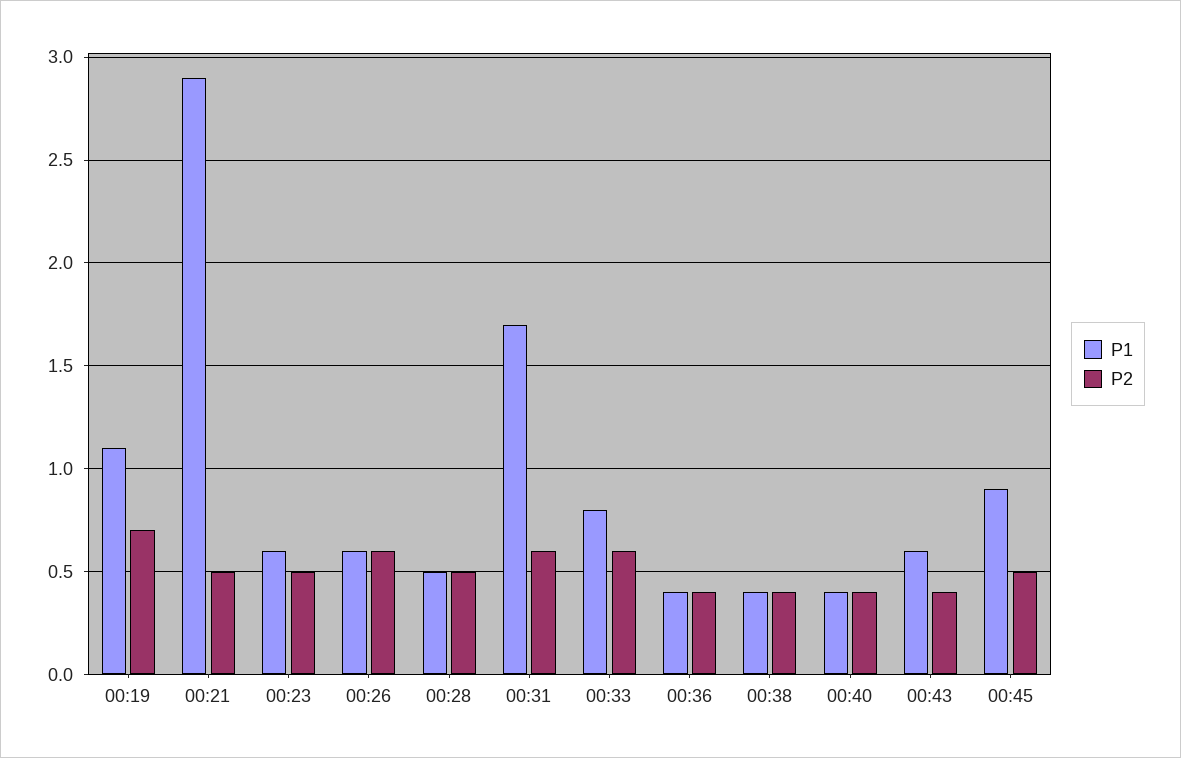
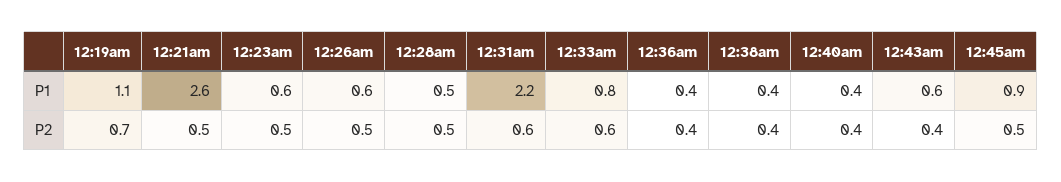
  {
    "P1": {
      "00:19": 1.1,
-     "00:21": 2.9,
+     "00:21": 2.6,
      "00:23": 0.6,
      "00:26": 0.6,
      "00:28": 0.5,
-     "00:31": 1.7,
+     "00:31": 2.2,
      "00:33": 0.8,
      "00:36": 0.4,
      "00:38": 0.4,
      "00:40": 0.4,
      "00:43": 0.6,
      "00:45": 0.9
    },
    "P2": {
      "00:19": 0.7,
      "00:21": 0.5,
      "00:23": 0.5,
-     "00:26": 0.6,
+     "00:26": 0.5,
      "00:28": 0.5,
      "00:31": 0.6,
      "00:33": 0.6,
      "00:36": 0.4,
      "00:38": 0.4,
      "00:40": 0.4,
      "00:43": 0.4,
      "00:45": 0.5
    }
  }

